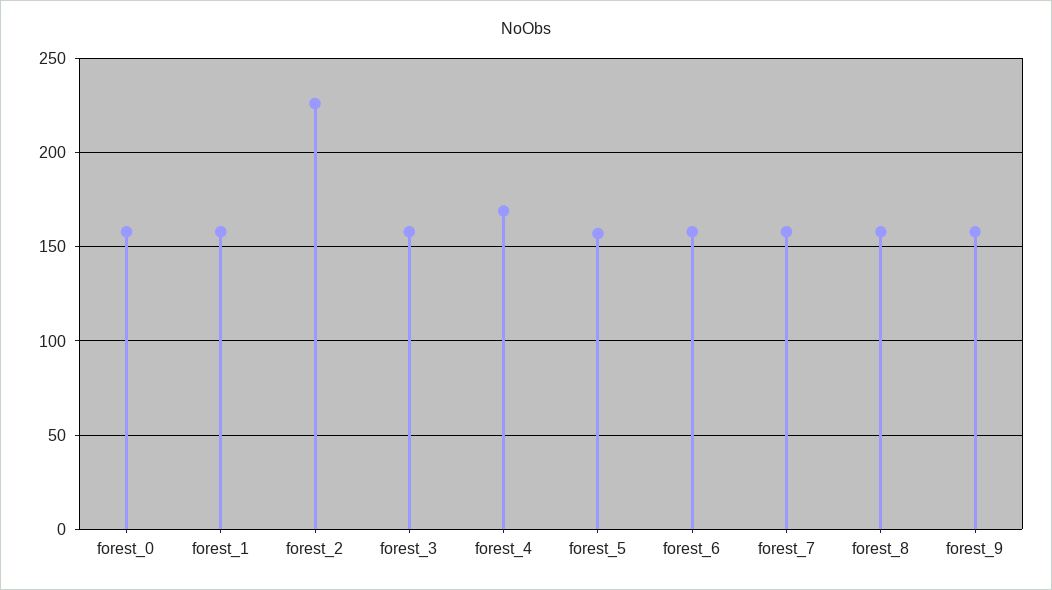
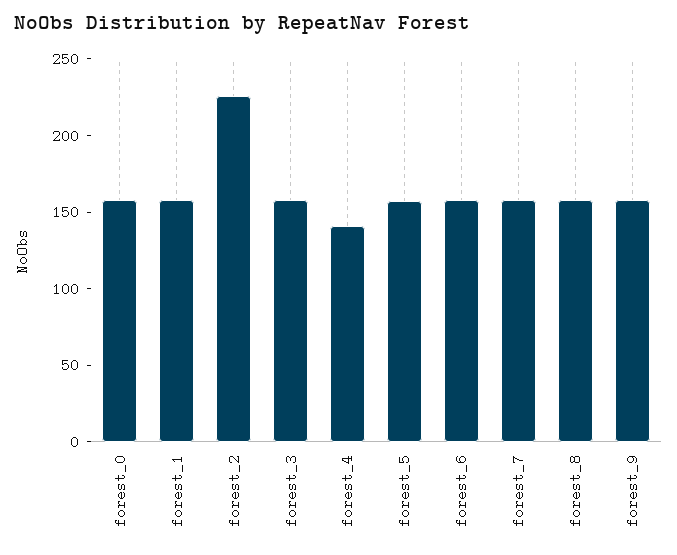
  {
    "forest_0": 160,
    "forest_1": 160,
    "forest_2": 225,
    "forest_3": 160,
-   "forest_4": 170,
+   "forest_4": 140,
    "forest_5": 155,
    "forest_6": 160,
    "forest_7": 160,
    "forest_8": 160,
    "forest_9": 160
  }

